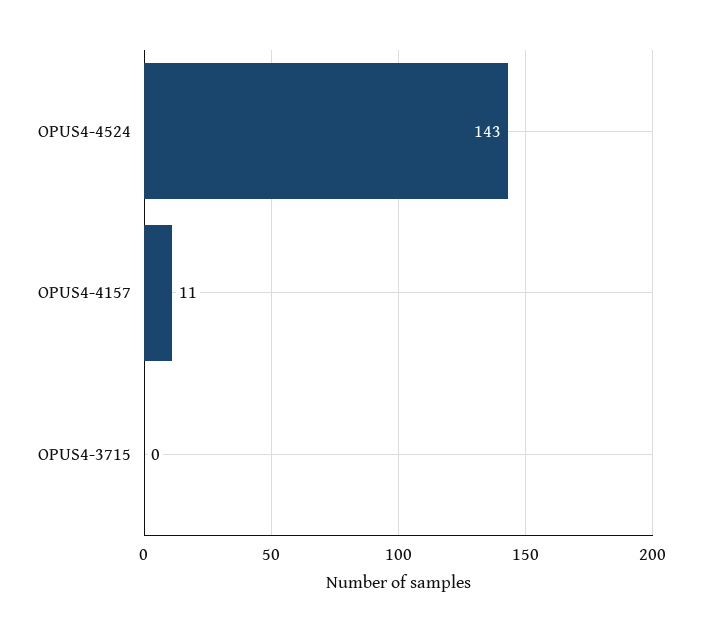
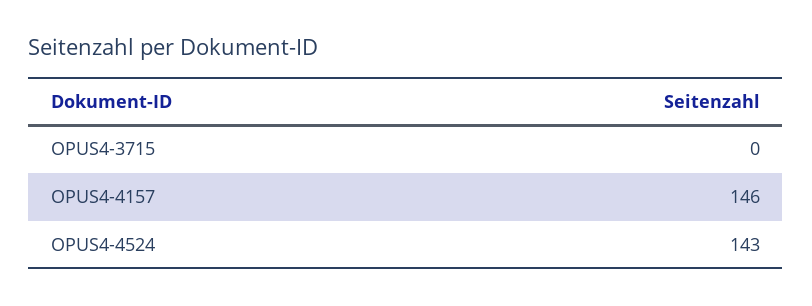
  {
    "OPUS4-4524": 143,
-   "OPUS4-4157": 11,
+   "OPUS4-4157": 146,
    "OPUS4-3715": 0
  }

